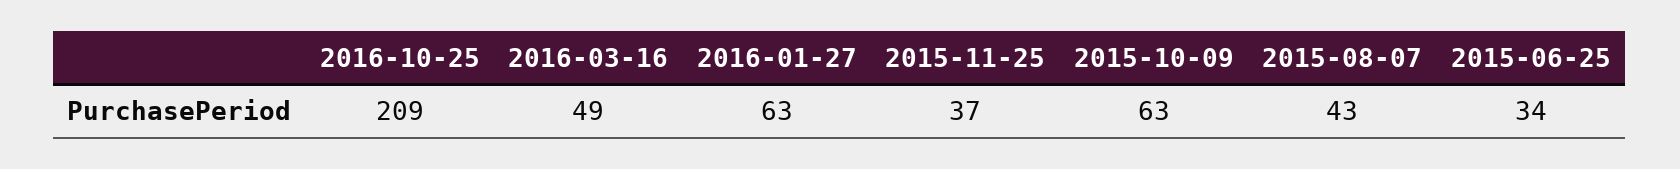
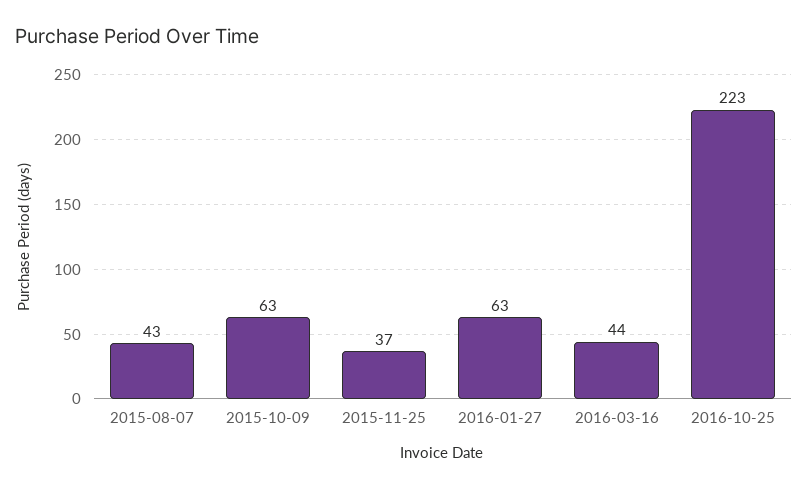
  {
-   "2016-10-25": 209,
+   "2016-10-25": 223,
-   "2016-03-16": 49,
+   "2016-03-16": 44,
    "2016-01-27": 63,
    "2015-11-25": 37,
    "2015-10-09": 63,
-   "2015-08-07": 43,
+   "2015-08-07": 43
-   "2015-06-25": 34
  }

